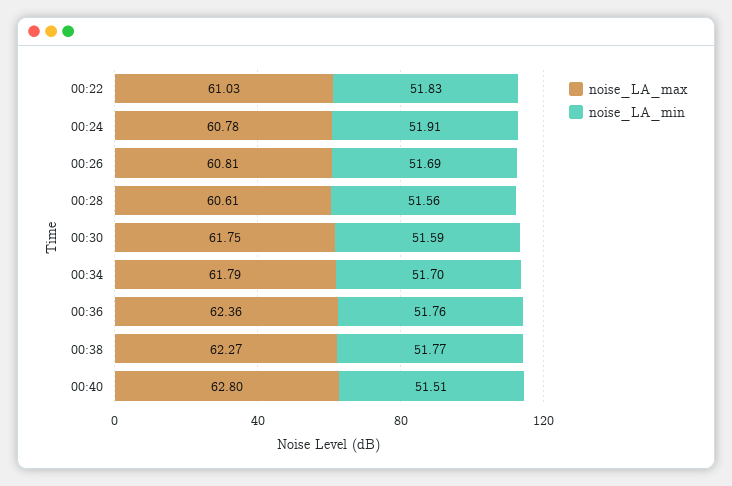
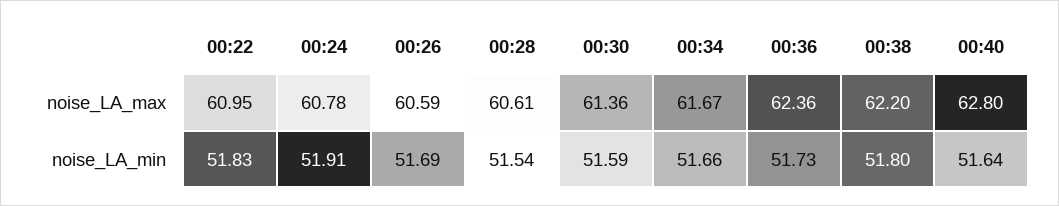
  {
    "noise_LA_max": {
-     "00:22": 61.03,
+     "00:22": 60.95,
      "00:24": 60.78,
-     "00:26": 60.81,
+     "00:26": 60.59,
      "00:28": 60.61,
-     "00:30": 61.75,
+     "00:30": 61.36,
-     "00:34": 61.79,
+     "00:34": 61.67,
      "00:36": 62.36,
-     "00:38": 62.27,
+     "00:38": 62.2,
      "00:40": 62.8
    },
    "noise_LA_min": {
      "00:22": 51.83,
      "00:24": 51.91,
      "00:26": 51.69,
-     "00:28": 51.56,
+     "00:28": 51.54,
      "00:30": 51.59,
-     "00:34": 51.7,
+     "00:34": 51.66,
-     "00:36": 51.76,
+     "00:36": 51.73,
-     "00:38": 51.77,
+     "00:38": 51.8,
-     "00:40": 51.51
+     "00:40": 51.64
    }
  }

